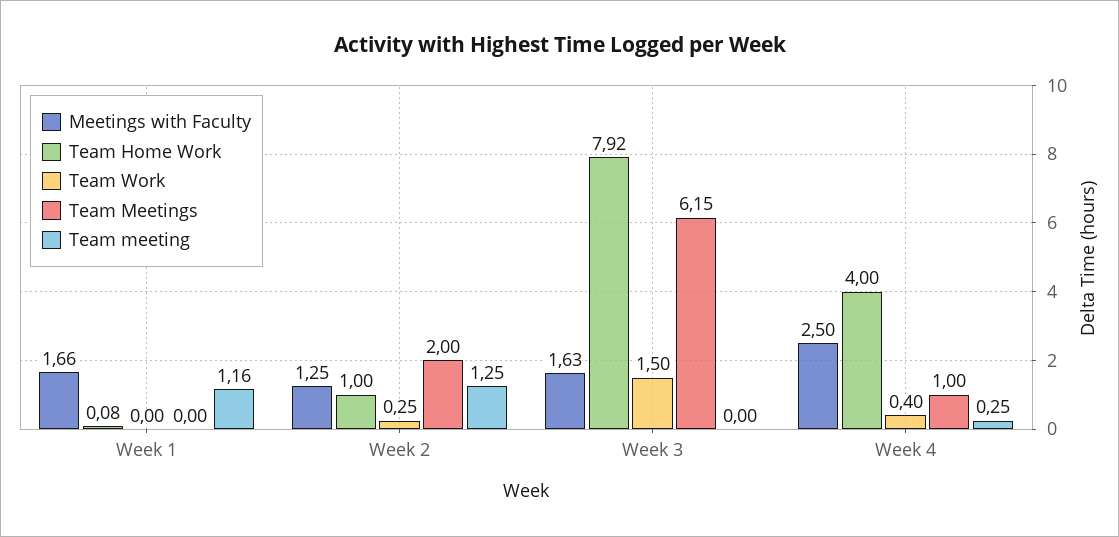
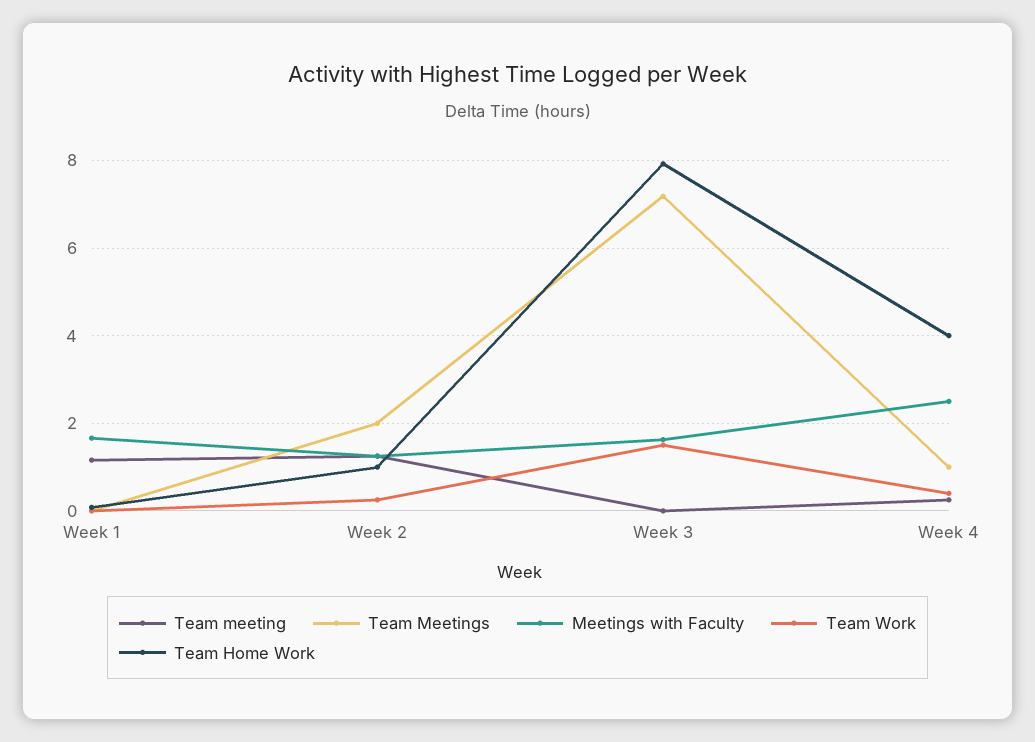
  {
    "Meetings with Faculty": {
      "Week 1": 1.66,
      "Week 2": 1.25,
      "Week 3": 1.63,
      "Week 4": 2.5
    },
    "Team Home Work": {
      "Week 1": 0.08,
      "Week 2": 1,
      "Week 3": 7.92,
      "Week 4": 4
    },
    "Team Work": {
      "Week 1": 0,
      "Week 2": 0.25,
      "Week 3": 1.5,
      "Week 4": 0.4
    },
    "Team Meetings": {
      "Week 1": 0,
      "Week 2": 2,
-     "Week 3": 6.15,
+     "Week 3": 7.2,
      "Week 4": 1
    },
    "Team meeting": {
      "Week 1": 1.16,
      "Week 2": 1.25,
      "Week 3": 0,
      "Week 4": 0.25
    }
  }

